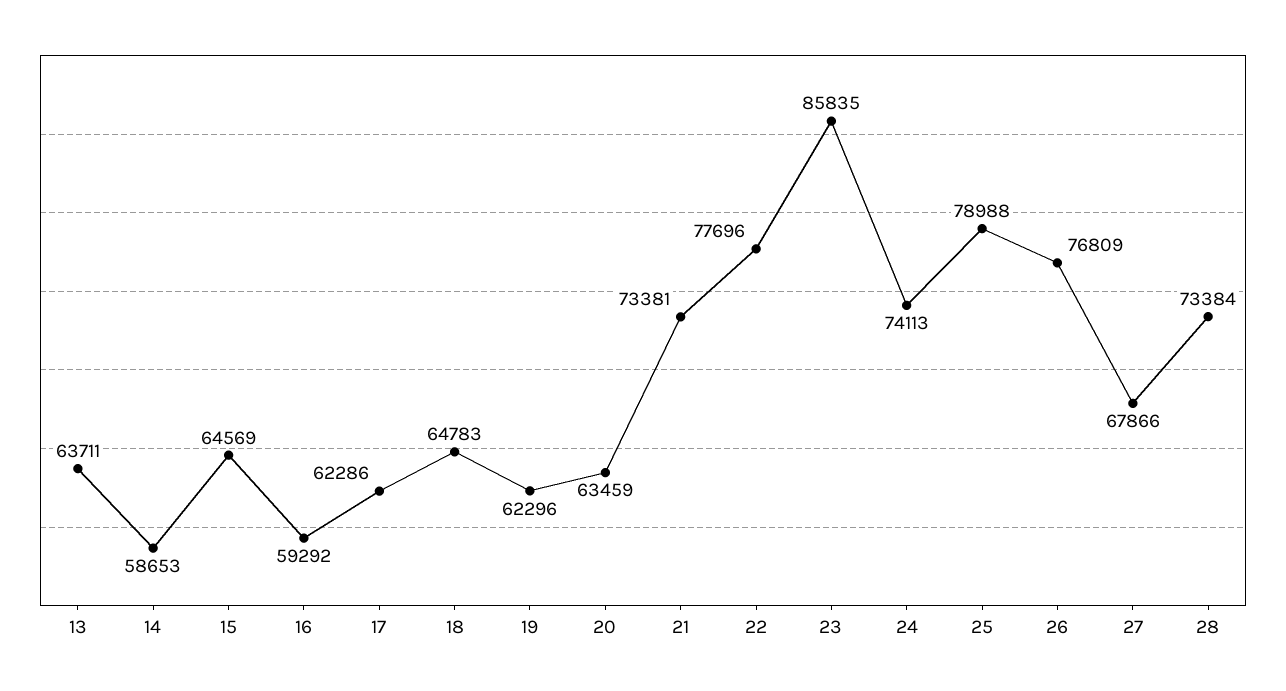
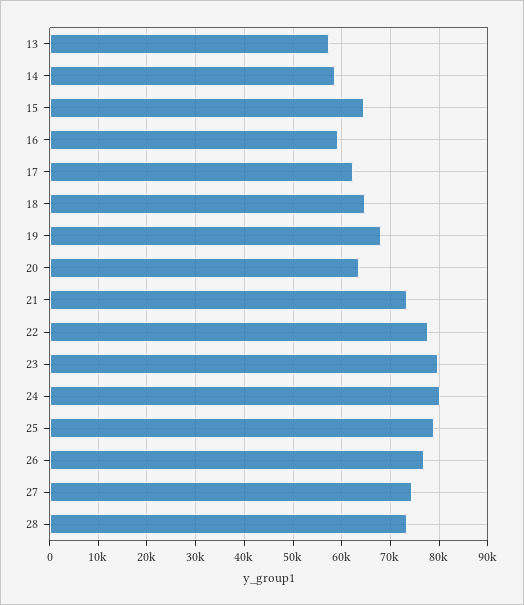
  {
-   "13": 63711,
+   "13": 58000,
    "14": 58653,
    "15": 64569,
    "16": 59292,
    "17": 62286,
    "18": 64783,
-   "19": 62296,
+   "19": 68000,
    "20": 63459,
    "21": 73381,
    "22": 77696,
-   "23": 85835,
+   "23": 80000,
-   "24": 74113,
+   "24": 80000,
    "25": 78988,
    "26": 76809,
-   "27": 67866,
+   "27": 74000,
    "28": 73384
  }

